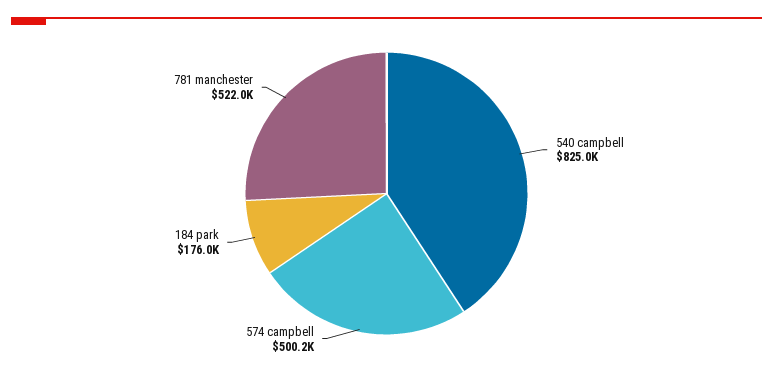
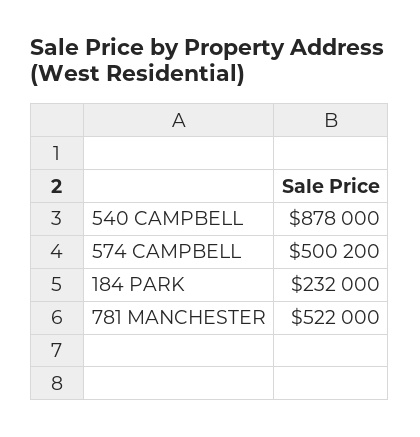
  {
-   "540 campbell": 825000,
+   "540 campbell": 878000,
    "574 campbell": 500200,
-   "184 park": 176000,
+   "184 park": 232000,
    "781 manchester": 522000
  }

